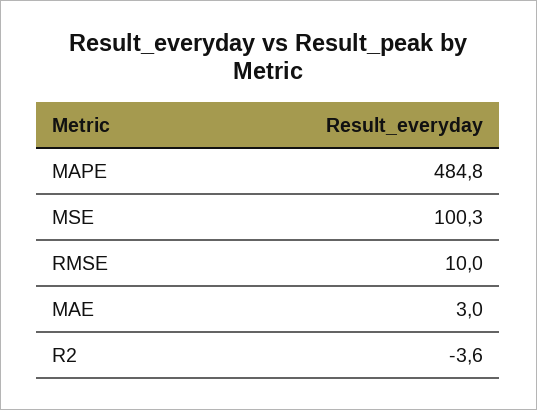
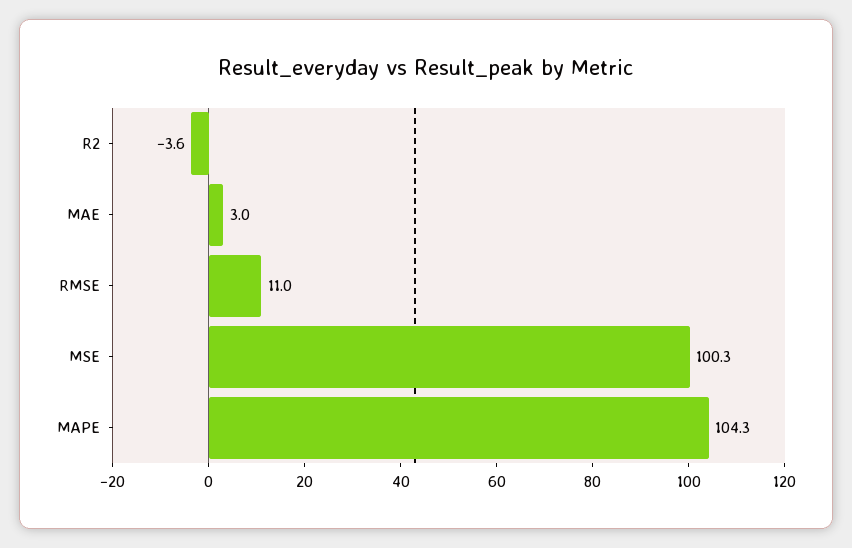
  {
-   "MAPE": 484.8,
+   "MAPE": 104.3,
    "MSE": 100.3,
-   "RMSE": 10,
+   "RMSE": 11,
    "MAE": 3,
    "R2": -3.6
  }

